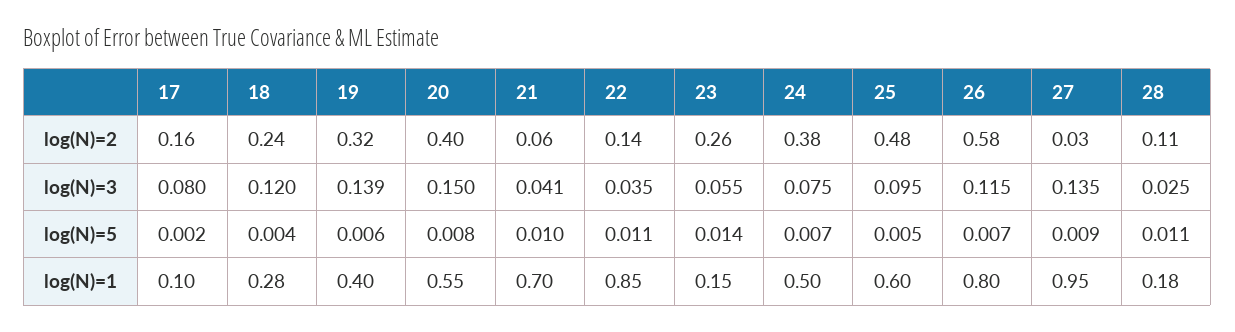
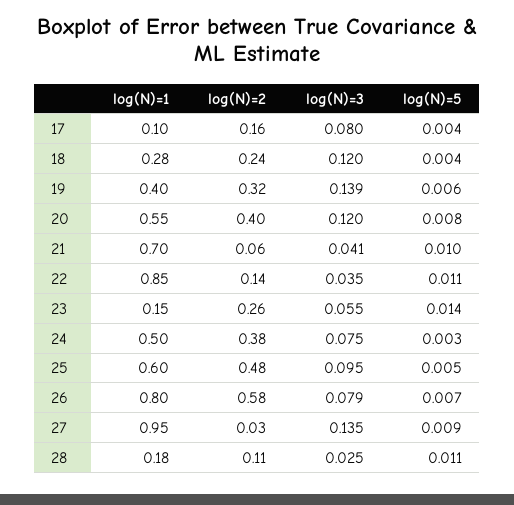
  {
    "17": {
      "log(N)=2": 0.16,
      "log(N)=3": 0.08,
-     "log(N)=5": 0.002,
+     "log(N)=5": 0.004,
      "log(N)=1": 0.1
    },
    "18": {
      "log(N)=2": 0.24,
      "log(N)=3": 0.12,
      "log(N)=5": 0.004,
      "log(N)=1": 0.28
    },
    "19": {
      "log(N)=2": 0.32,
      "log(N)=3": 0.139,
      "log(N)=5": 0.006,
      "log(N)=1": 0.4
    },
    "20": {
      "log(N)=2": 0.4,
-     "log(N)=3": 0.15,
+     "log(N)=3": 0.12,
      "log(N)=5": 0.008,
      "log(N)=1": 0.55
    },
    "21": {
      "log(N)=2": 0.06,
      "log(N)=3": 0.041,
      "log(N)=5": 0.01,
      "log(N)=1": 0.7
    },
    "22": {
      "log(N)=2": 0.14,
      "log(N)=3": 0.035,
      "log(N)=5": 0.011,
      "log(N)=1": 0.85
    },
    "23": {
      "log(N)=2": 0.26,
      "log(N)=3": 0.055,
      "log(N)=5": 0.014,
      "log(N)=1": 0.15
    },
    "24": {
      "log(N)=2": 0.38,
      "log(N)=3": 0.075,
-     "log(N)=5": 0.007,
+     "log(N)=5": 0.003,
      "log(N)=1": 0.5
    },
    "25": {
      "log(N)=2": 0.48,
      "log(N)=3": 0.095,
      "log(N)=5": 0.005,
      "log(N)=1": 0.6
    },
    "26": {
      "log(N)=2": 0.58,
-     "log(N)=3": 0.115,
+     "log(N)=3": 0.079,
      "log(N)=5": 0.007,
      "log(N)=1": 0.8
    },
    "27": {
      "log(N)=2": 0.03,
      "log(N)=3": 0.135,
      "log(N)=5": 0.009,
      "log(N)=1": 0.95
    },
    "28": {
      "log(N)=2": 0.11,
      "log(N)=3": 0.025,
      "log(N)=5": 0.011,
      "log(N)=1": 0.18
    }
  }

